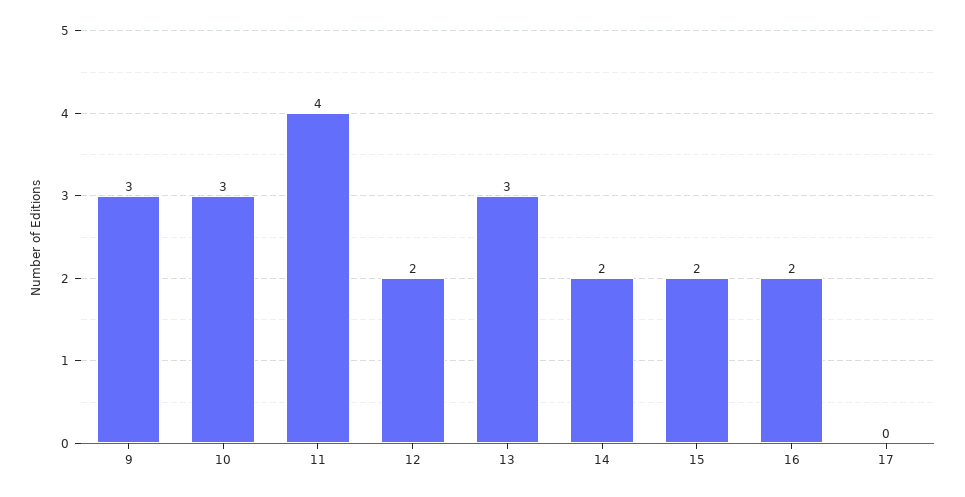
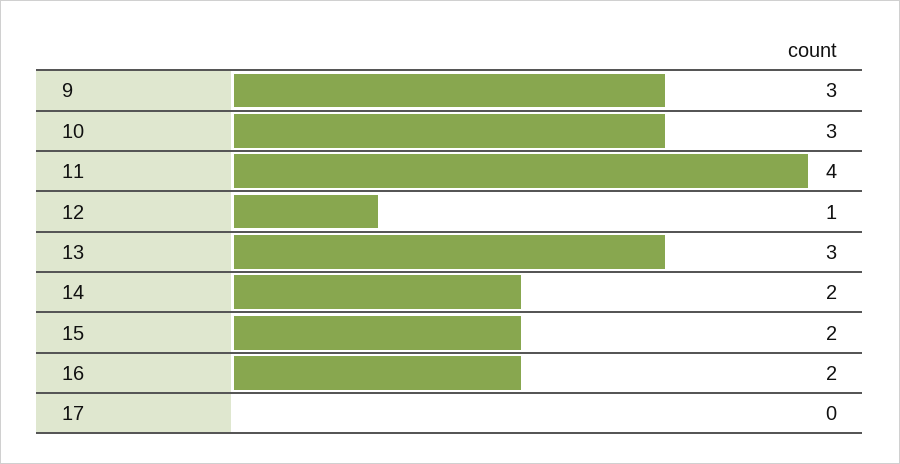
  {
    "9": 3,
    "10": 3,
    "11": 4,
-   "12": 2,
+   "12": 1,
    "13": 3,
    "14": 2,
    "15": 2,
    "16": 2,
    "17": 0
  }

